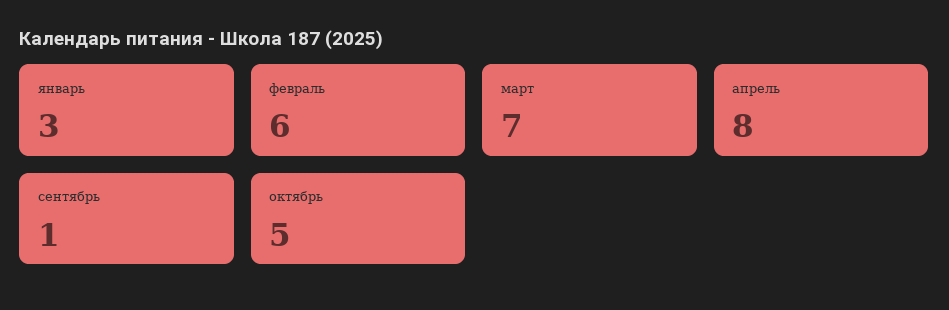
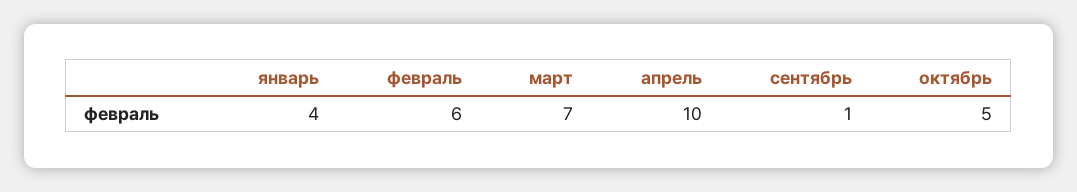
  {
-   "январь": 3,
+   "январь": 4,
    "февраль": 6,
    "март": 7,
-   "апрель": 8,
+   "апрель": 10,
    "сентябрь": 1,
    "октябрь": 5
  }

